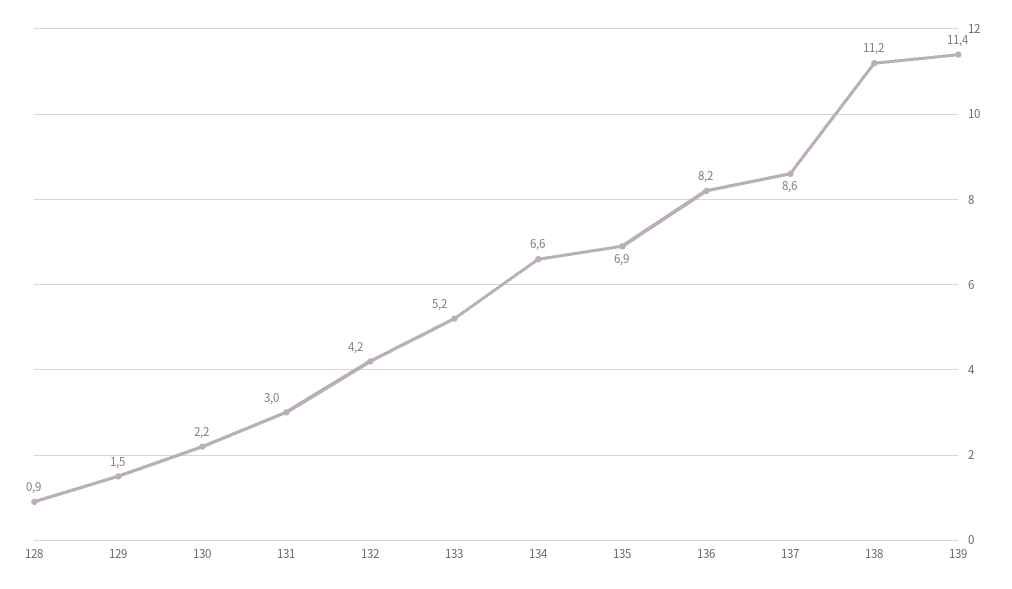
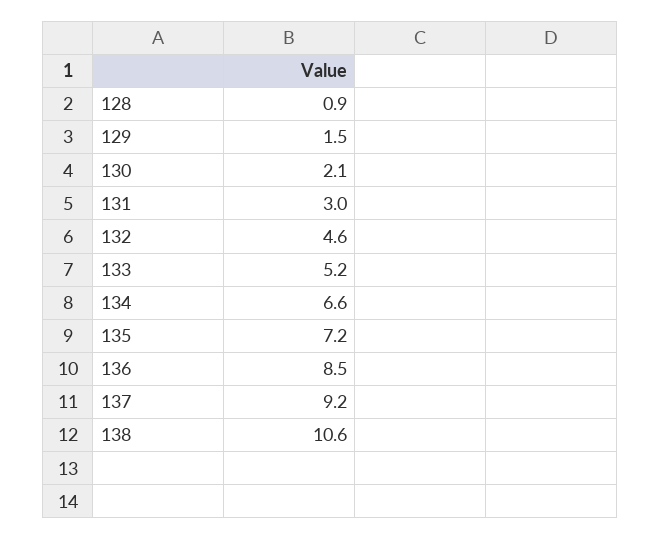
  {
    "128": 0.9,
    "129": 1.5,
-   "130": 2.2,
+   "130": 2.1,
    "131": 3,
-   "132": 4.2,
+   "132": 4.6,
    "133": 5.2,
    "134": 6.6,
-   "135": 6.9,
+   "135": 7.2,
-   "136": 8.2,
+   "136": 8.5,
-   "137": 8.6,
+   "137": 9.2,
-   "138": 11.2,
+   "138": 10.6
-   "139": 11.4
  }

